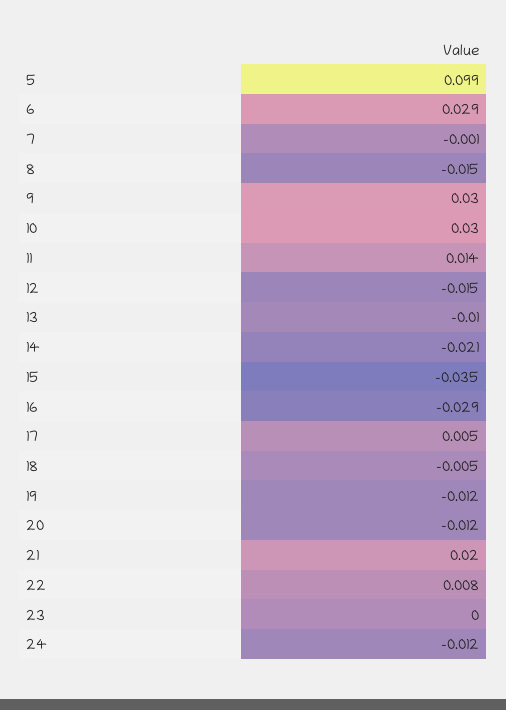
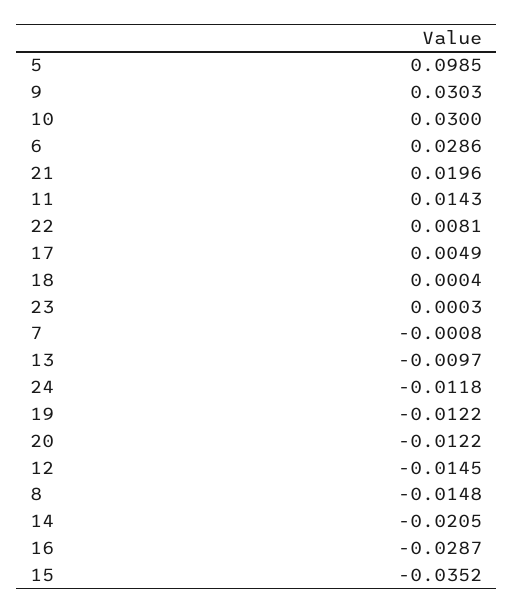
  {
    "5": 0.0985,
    "6": 0.0286,
    "7": -0.0008,
    "8": -0.0148,
    "9": 0.0303,
    "10": 0.03,
    "11": 0.0143,
    "12": -0.0145,
    "13": -0.0097,
    "14": -0.0205,
    "15": -0.0352,
    "16": -0.0287,
    "17": 0.0049,
-   "18": -0.005,
+   "18": 0.0004,
    "19": -0.0122,
    "20": -0.0122,
    "21": 0.0196,
    "22": 0.0081,
    "23": 0.0003,
    "24": -0.0118
  }

